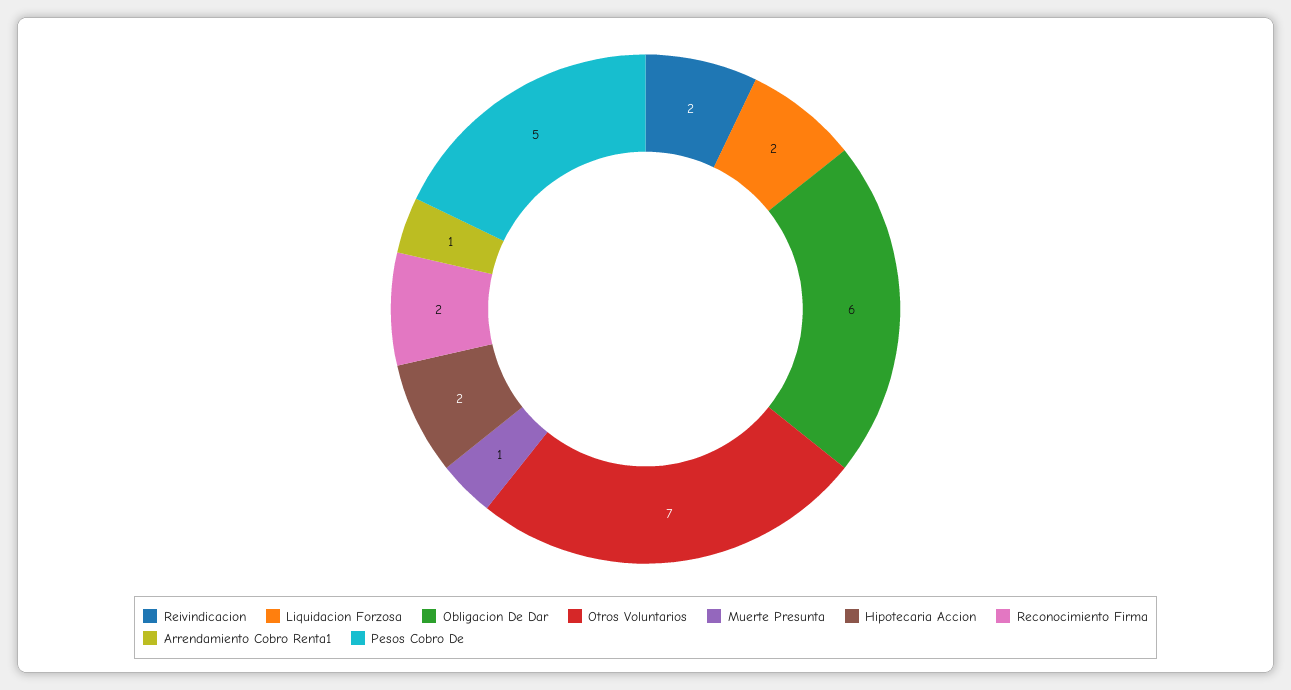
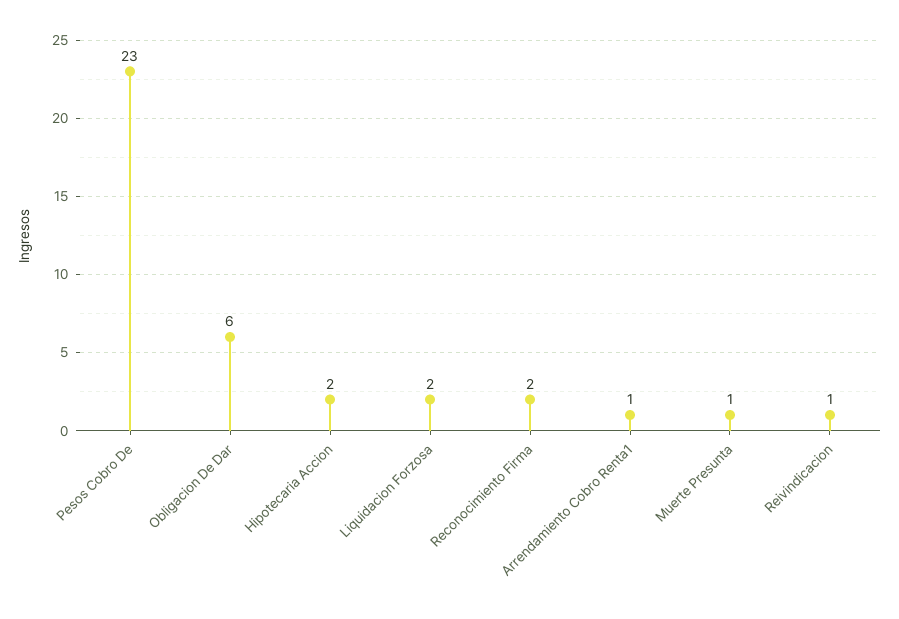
  {
-   "Reivindicacion": 2,
+   "Reivindicacion": 1,
    "Liquidacion Forzosa": 2,
    "Obligacion De Dar": 6,
-   "Otros Voluntarios": 7,
    "Muerte Presunta": 1,
    "Hipotecaria Accion": 2,
    "Reconocimiento Firma": 2,
    "Arrendamiento Cobro Renta1": 1,
-   "Pesos Cobro De": 5
+   "Pesos Cobro De": 23
  }

